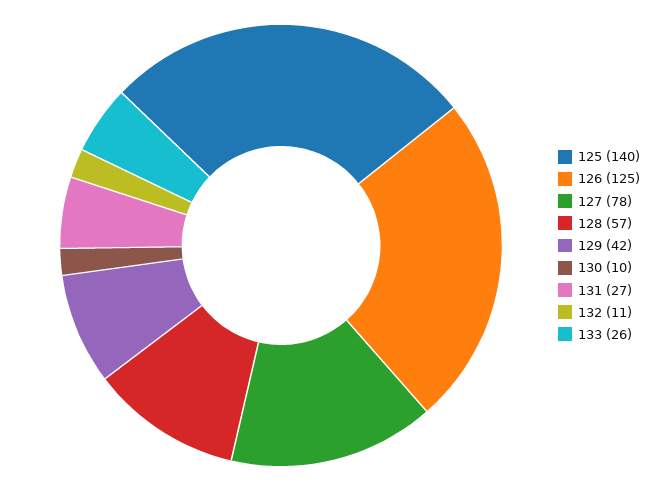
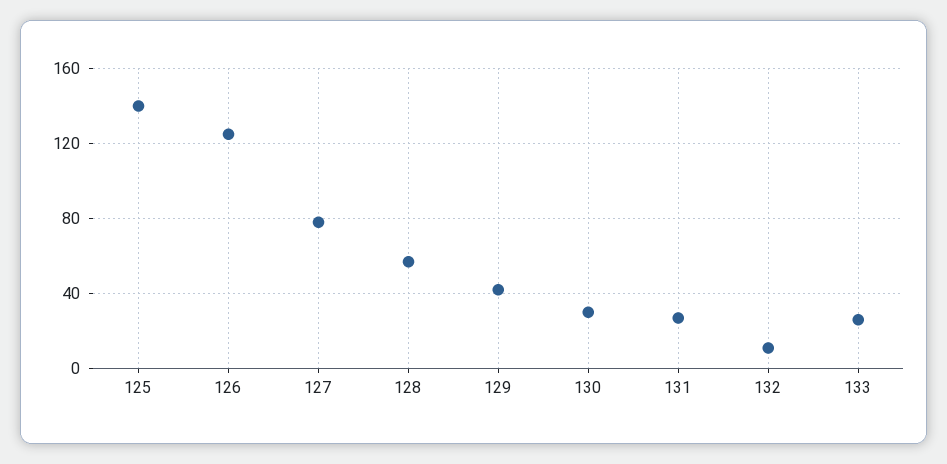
  {
    "125": 140,
    "126": 125,
    "127": 78,
    "128": 57,
    "129": 42,
-   "130": 10,
+   "130": 30,
    "131": 27,
    "132": 11,
    "133": 26
  }

